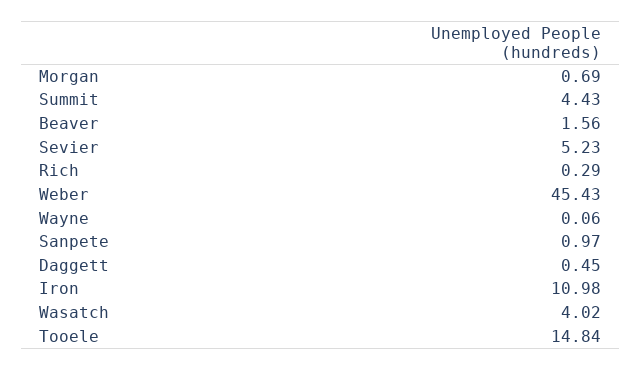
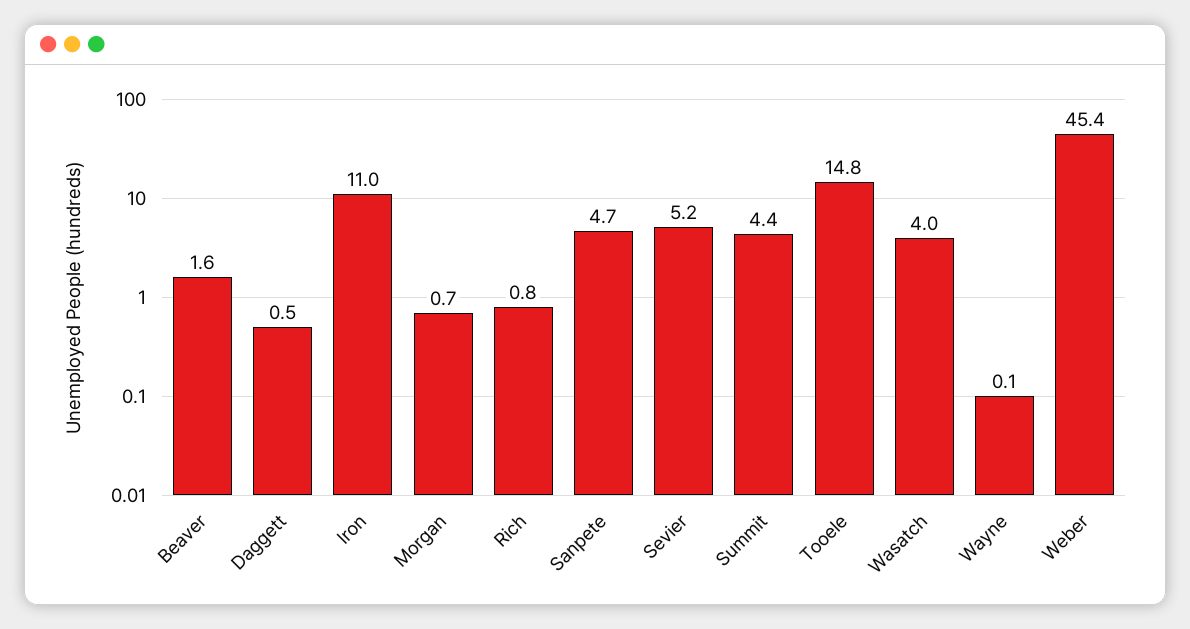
  {
    "Morgan": 0.69,
    "Summit": 4.43,
    "Beaver": 1.56,
    "Sevier": 5.23,
-   "Rich": 0.29,
+   "Rich": 0.8,
    "Weber": 45.43,
    "Wayne": 0.06,
-   "Sanpete": 0.97,
+   "Sanpete": 4.7,
    "Daggett": 0.45,
    "Iron": 10.98,
    "Wasatch": 4.02,
    "Tooele": 14.84
  }

